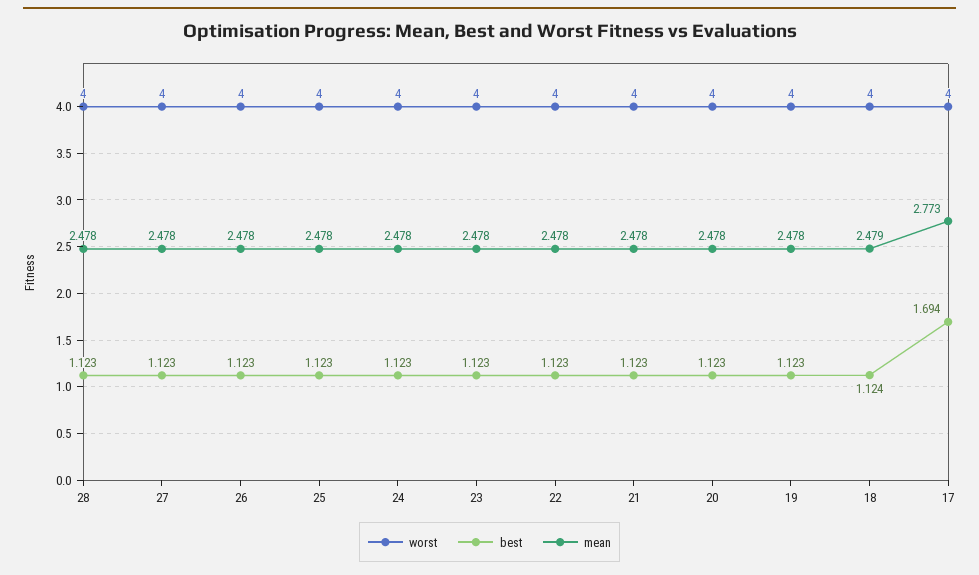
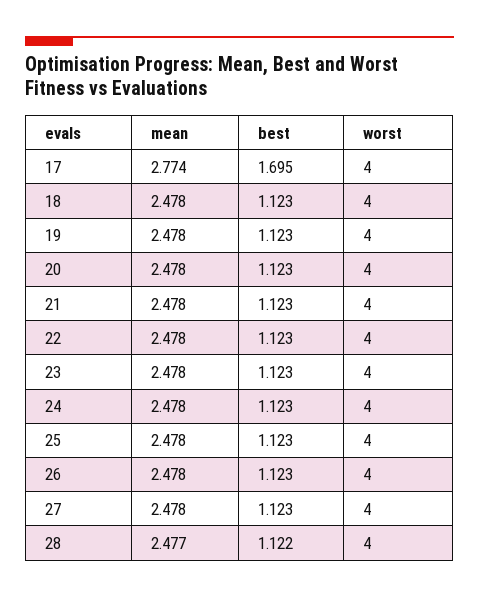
  {
    "worst": {
      "28": 4,
      "27": 4,
      "26": 4,
      "25": 4,
      "24": 4,
      "23": 4,
      "22": 4,
      "21": 4,
      "20": 4,
      "19": 4,
      "18": 4,
      "17": 4
    },
    "best": {
-     "28": 1.123,
+     "28": 1.122,
      "27": 1.123,
      "26": 1.123,
      "25": 1.123,
      "24": 1.123,
      "23": 1.123,
      "22": 1.123,
      "21": 1.123,
      "20": 1.123,
      "19": 1.123,
-     "18": 1.124,
+     "18": 1.123,
-     "17": 1.694
+     "17": 1.695
    },
    "mean": {
-     "28": 2.478,
+     "28": 2.477,
      "27": 2.478,
      "26": 2.478,
      "25": 2.478,
      "24": 2.478,
      "23": 2.478,
      "22": 2.478,
      "21": 2.478,
      "20": 2.478,
      "19": 2.478,
-     "18": 2.479,
+     "18": 2.478,
-     "17": 2.773
+     "17": 2.774
    }
  }

